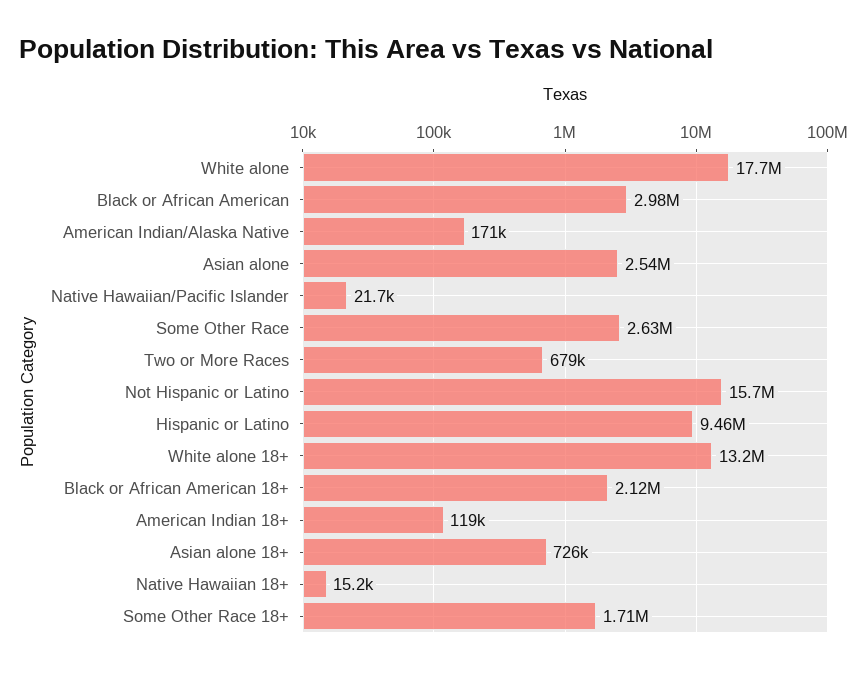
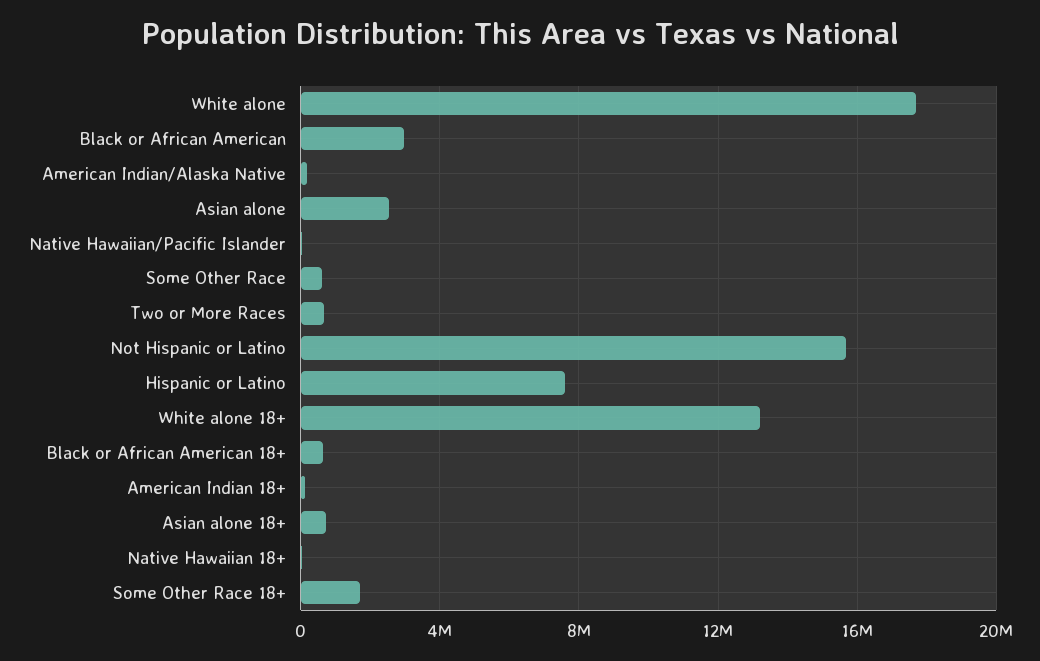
  {
    "White alone": 17700000,
    "Black or African American": 2980000,
    "American Indian/Alaska Native": 171000,
    "Asian alone": 2540000,
    "Native Hawaiian/Pacific Islander": 21700,
-   "Some Other Race": 2630000,
+   "Some Other Race": 500000,
    "Two or More Races": 679000,
    "Not Hispanic or Latino": 15700000,
-   "Hispanic or Latino": 9460000,
+   "Hispanic or Latino": 7500000,
    "White alone 18+": 13200000,
-   "Black or African American 18+": 2120000,
+   "Black or African American 18+": 500000,
    "American Indian 18+": 119000,
    "Asian alone 18+": 726000,
    "Native Hawaiian 18+": 15200,
    "Some Other Race 18+": 1710000
  }

